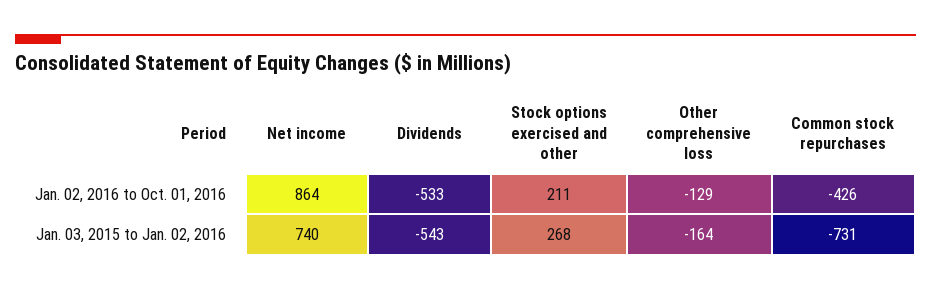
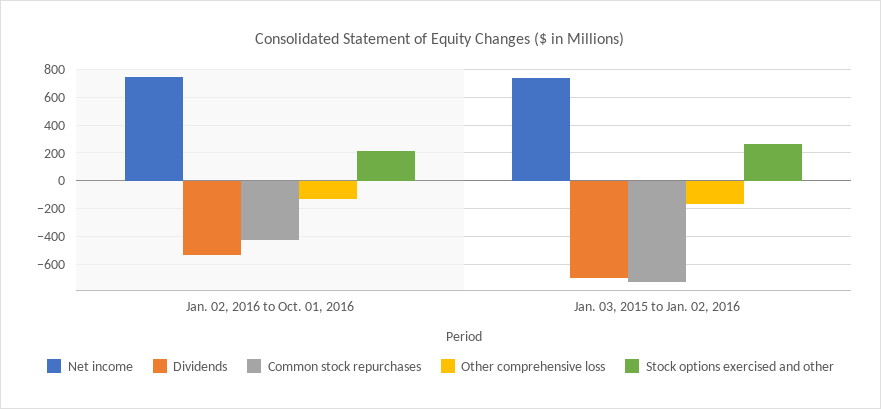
  {
    "Net income": {
-     "Jan. 02, 2016 to Oct. 01, 2016": 864,
+     "Jan. 02, 2016 to Oct. 01, 2016": 750,
      "Jan. 03, 2015 to Jan. 02, 2016": 740
    },
    "Dividends": {
      "Jan. 02, 2016 to Oct. 01, 2016": -533,
-     "Jan. 03, 2015 to Jan. 02, 2016": -543
+     "Jan. 03, 2015 to Jan. 02, 2016": -700
    },
    "Stock options exercised and other": {
      "Jan. 02, 2016 to Oct. 01, 2016": 211,
      "Jan. 03, 2015 to Jan. 02, 2016": 268
    },
    "Other comprehensive loss": {
      "Jan. 02, 2016 to Oct. 01, 2016": -129,
      "Jan. 03, 2015 to Jan. 02, 2016": -164
    },
    "Common stock repurchases": {
      "Jan. 02, 2016 to Oct. 01, 2016": -426,
      "Jan. 03, 2015 to Jan. 02, 2016": -731
    }
  }

